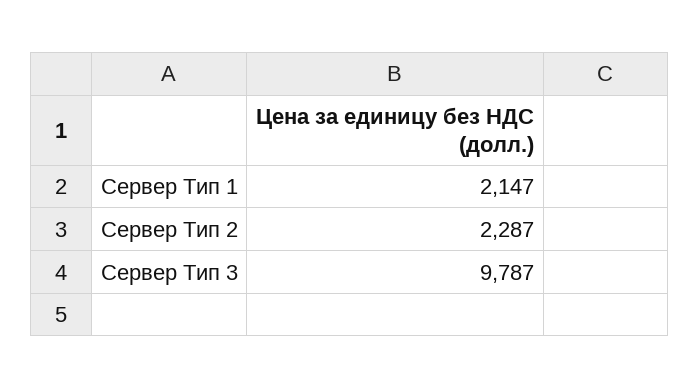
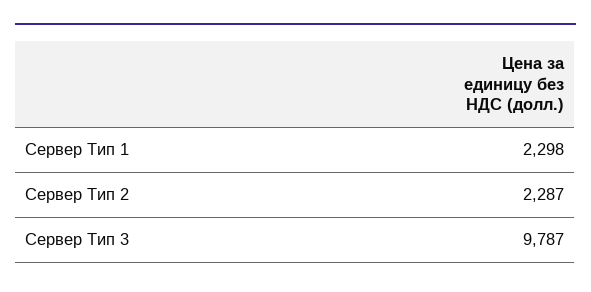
  {
-   "Сервер Тип 1": 2147,
+   "Сервер Тип 1": 2298,
    "Сервер Тип 2": 2287,
    "Сервер Тип 3": 9787
  }

